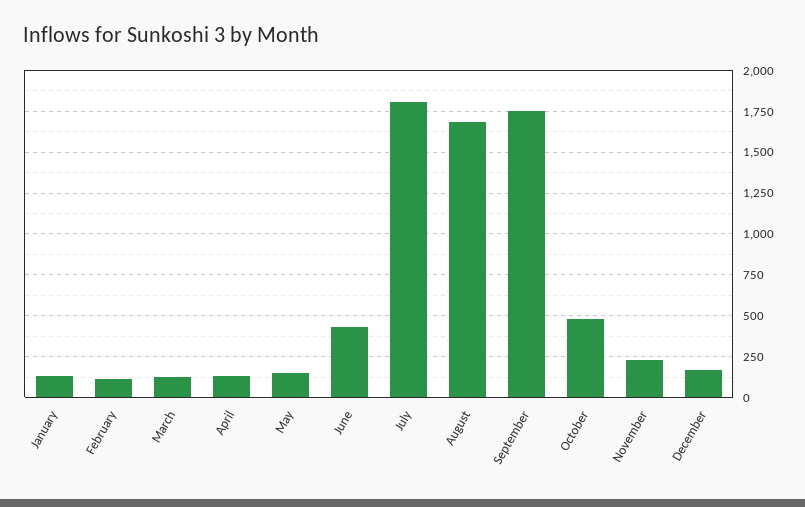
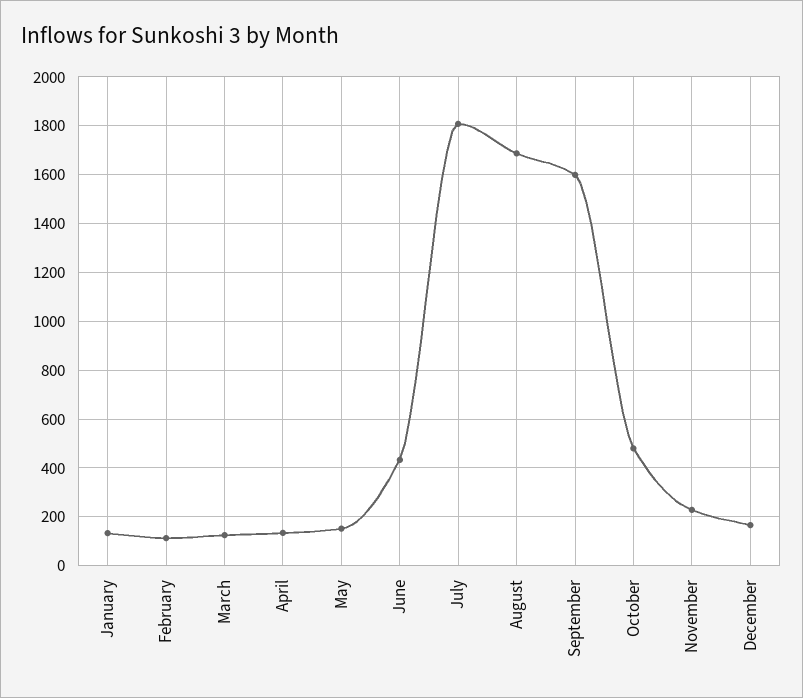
  {
    "January": 125,
    "February": 125,
    "March": 125,
    "April": 125,
    "May": 150,
    "June": 425,
    "July": 1800,
    "August": 1675,
-   "September": 1750,
+   "September": 1600,
    "October": 475,
    "November": 225,
    "December": 175
  }

